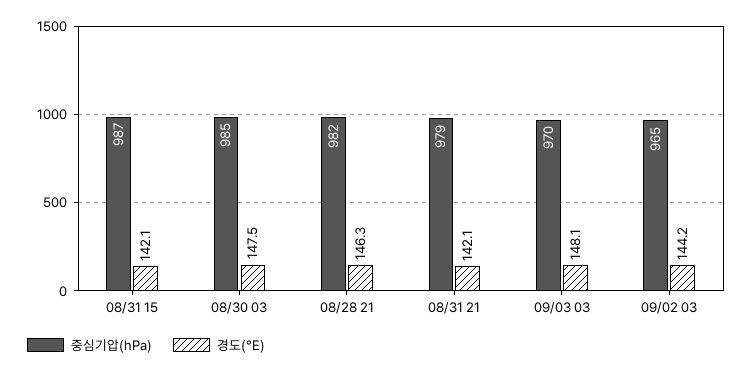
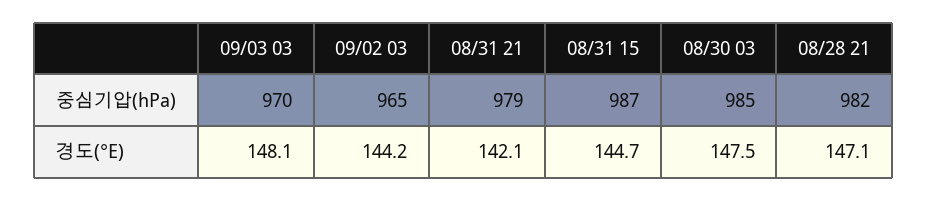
  {
    "중심기압(hPa)": {
      "08/31 15": 987,
      "08/30 03": 985,
      "08/28 21": 982,
      "08/31 21": 979,
      "09/03 03": 970,
      "09/02 03": 965
    },
    "경도(°E)": {
-     "08/31 15": 142.1,
+     "08/31 15": 144.7,
      "08/30 03": 147.5,
-     "08/28 21": 146.3,
+     "08/28 21": 147.1,
      "08/31 21": 142.1,
      "09/03 03": 148.1,
      "09/02 03": 144.2
    }
  }

